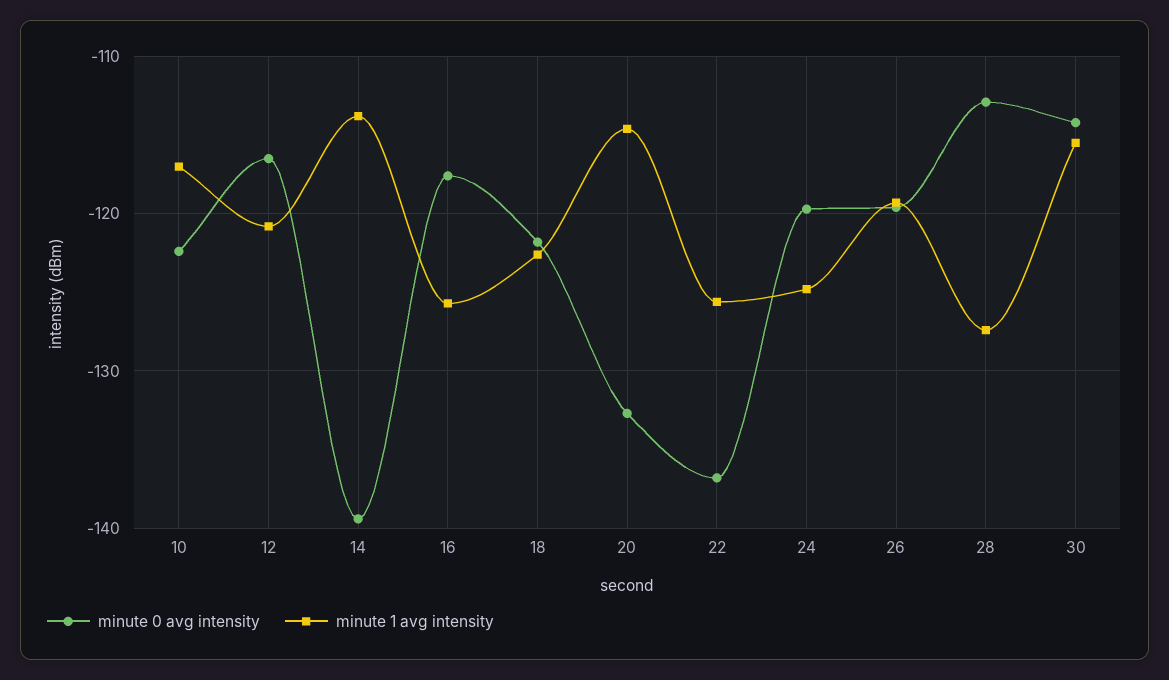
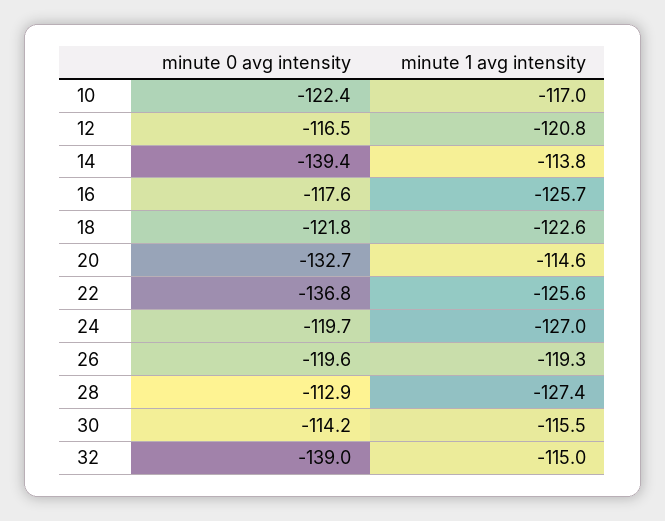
  {
    "minute 0 avg intensity": {
      "10": -122.4,
      "12": -116.5,
      "14": -139.4,
      "16": -117.6,
      "18": -121.8,
      "20": -132.7,
      "22": -136.8,
      "24": -119.7,
      "26": -119.6,
      "28": -112.9,
-     "30": -114.2
+     "30": -114.2,
+     "32": -139
    },
    "minute 1 avg intensity": {
      "10": -117,
      "12": -120.8,
      "14": -113.8,
      "16": -125.7,
      "18": -122.6,
      "20": -114.6,
      "22": -125.6,
-     "24": -125,
+     "24": -127,
      "26": -119.3,
      "28": -127.4,
-     "30": -115.5
+     "30": -115.5,
+     "32": -115
    }
  }

